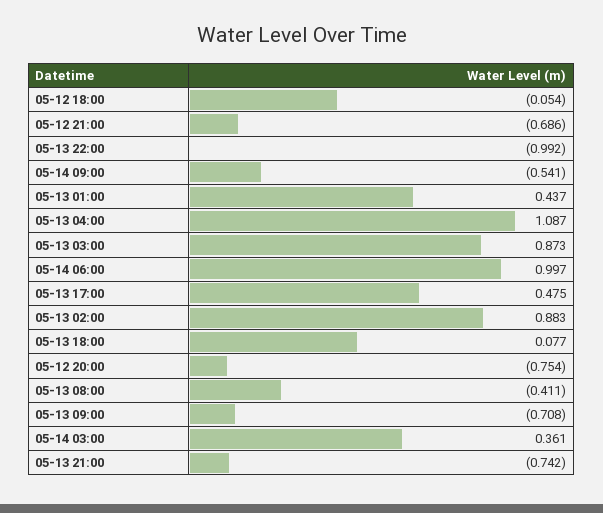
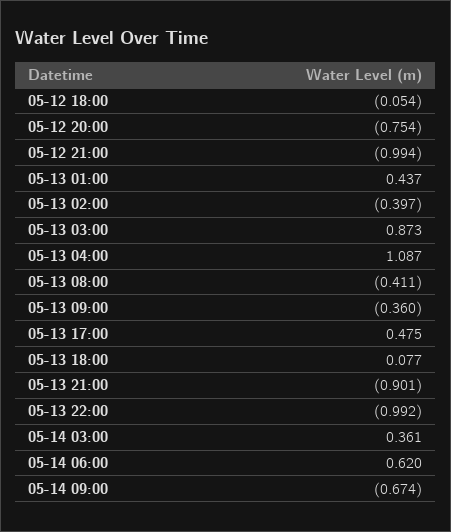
  {
    "05-12 18:00": -0.054,
-   "05-12 21:00": -0.686,
+   "05-12 21:00": -0.994,
    "05-13 22:00": -0.992,
-   "05-14 09:00": -0.541,
+   "05-14 09:00": -0.674,
    "05-13 01:00": 0.437,
    "05-13 04:00": 1.087,
    "05-13 03:00": 0.873,
-   "05-14 06:00": 0.997,
+   "05-14 06:00": 0.62,
    "05-13 17:00": 0.475,
-   "05-13 02:00": 0.883,
+   "05-13 02:00": -0.397,
    "05-13 18:00": 0.077,
    "05-12 20:00": -0.754,
    "05-13 08:00": -0.411,
-   "05-13 09:00": -0.708,
+   "05-13 09:00": -0.36,
    "05-14 03:00": 0.361,
-   "05-13 21:00": -0.742
+   "05-13 21:00": -0.901
  }

